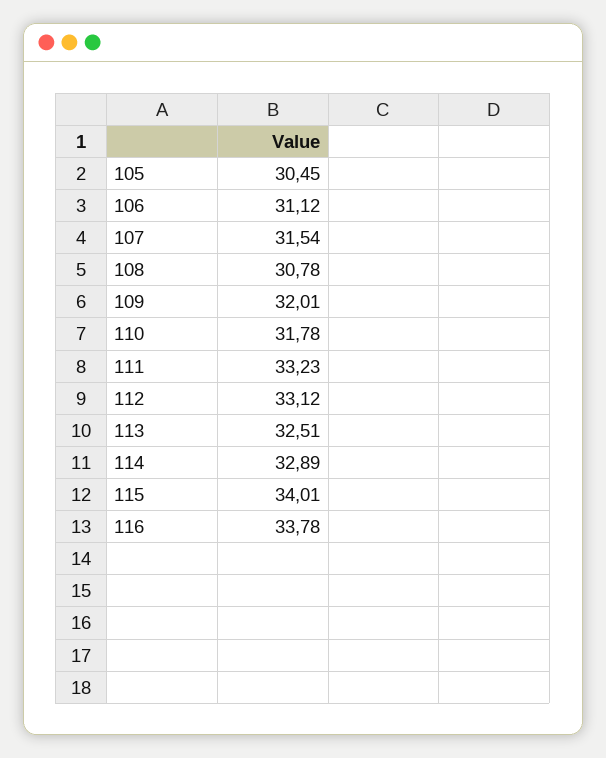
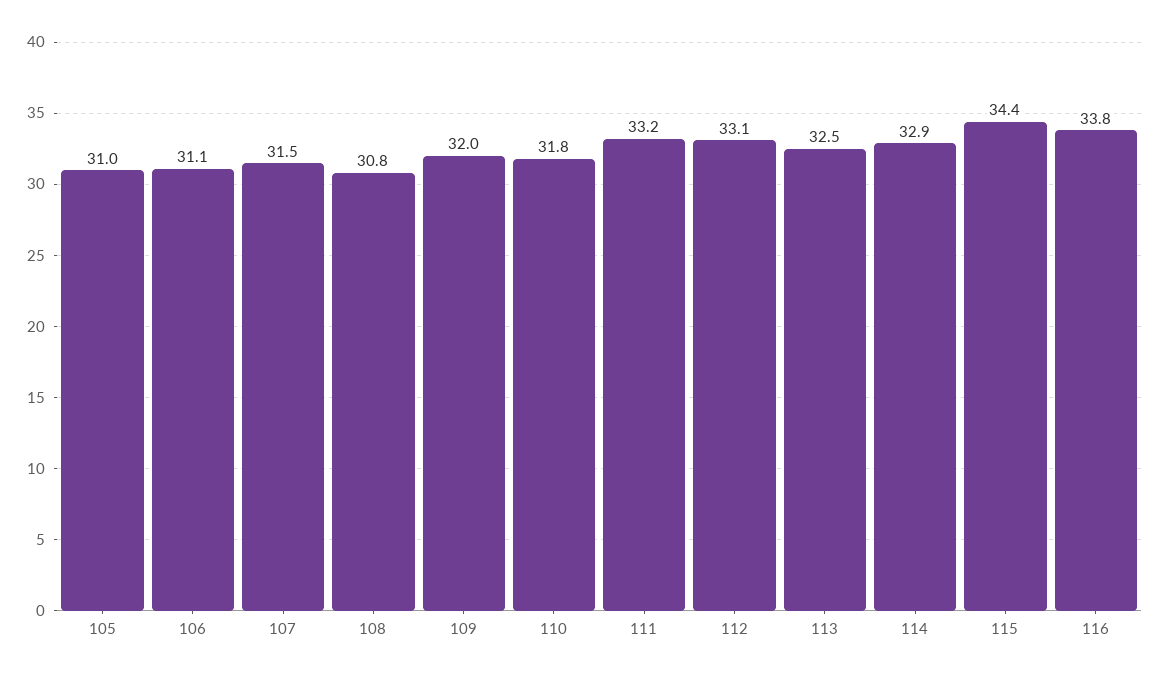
  {
-   "105": 30.45,
+   "105": 31,
    "106": 31.12,
    "107": 31.54,
    "108": 30.78,
    "109": 32.01,
    "110": 31.78,
    "111": 33.23,
    "112": 33.12,
    "113": 32.51,
    "114": 32.89,
-   "115": 34.01,
+   "115": 34.4,
    "116": 33.78
  }

